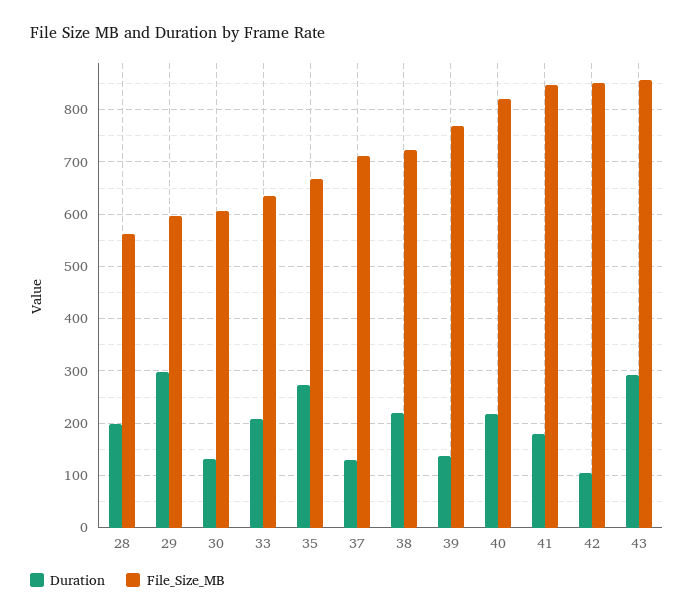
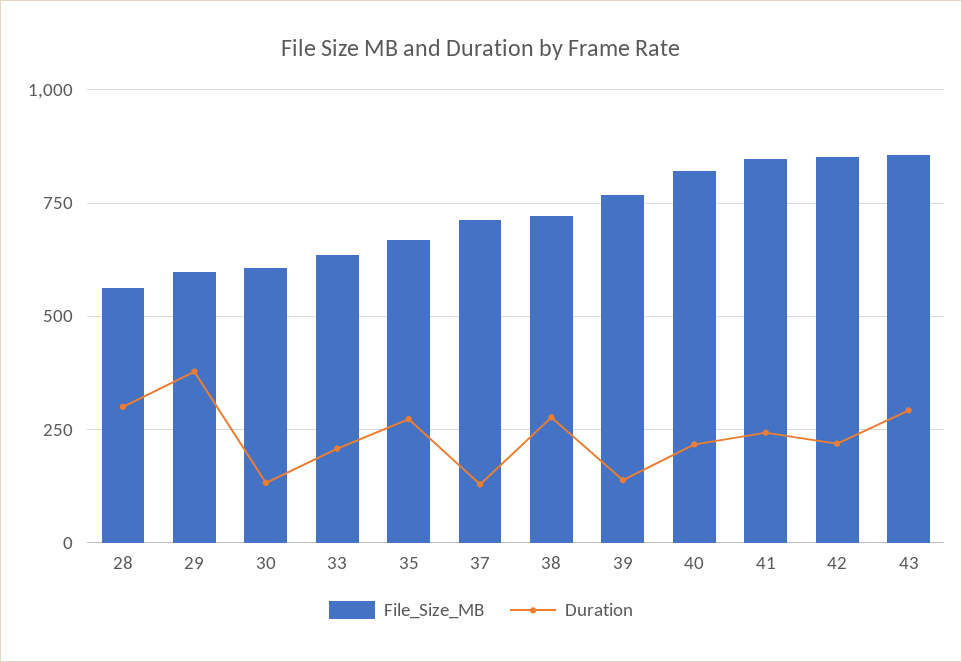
  {
    "Duration": {
-     "28": 200,
+     "28": 300,
-     "29": 300,
+     "29": 375,
      "30": 140,
      "33": 200,
      "35": 280,
      "37": 120,
-     "38": 220,
+     "38": 275,
      "39": 140,
      "40": 220,
-     "41": 180,
+     "41": 250,
-     "42": 100,
+     "42": 225,
      "43": 300
    },
    "File_Size_MB": {
      "28": 560,
      "29": 600,
      "30": 600,
      "33": 640,
      "35": 660,
      "37": 720,
      "38": 720,
      "39": 760,
      "40": 820,
      "41": 840,
      "42": 860,
      "43": 860
    }
  }

